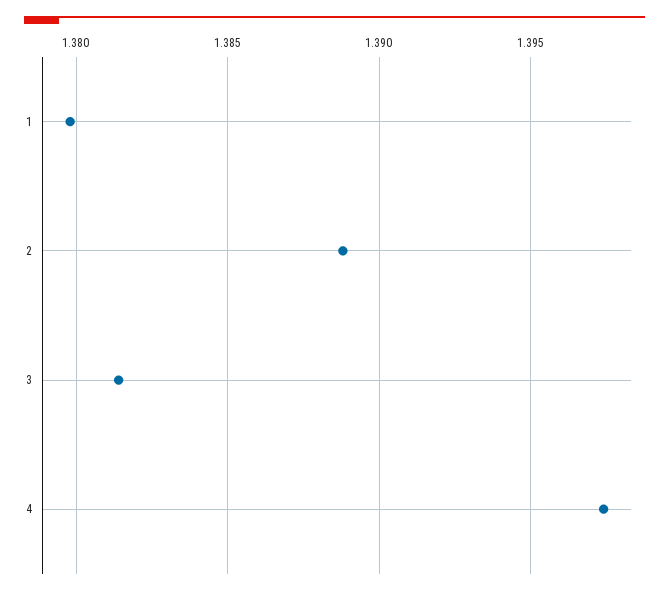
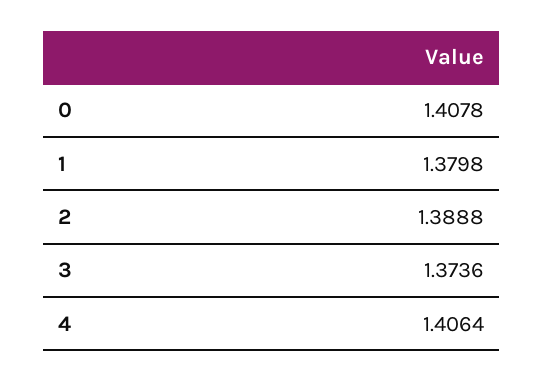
  {
    "1": 1.3798,
    "2": 1.3888,
-   "3": 1.3815,
+   "3": 1.3736,
-   "4": 1.3975
+   "4": 1.4064,
+   "0": 1.4078
  }

